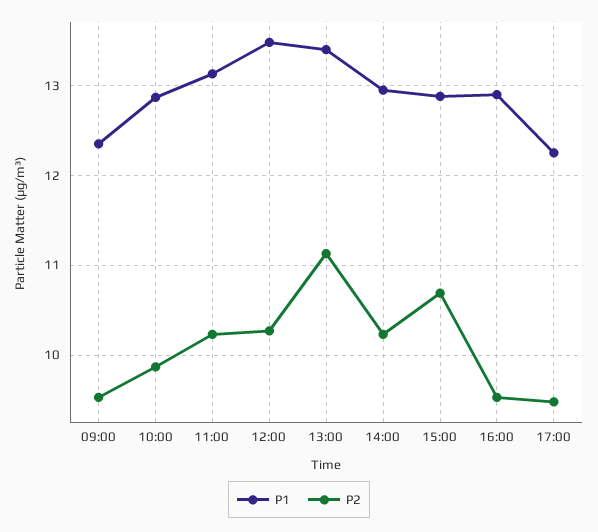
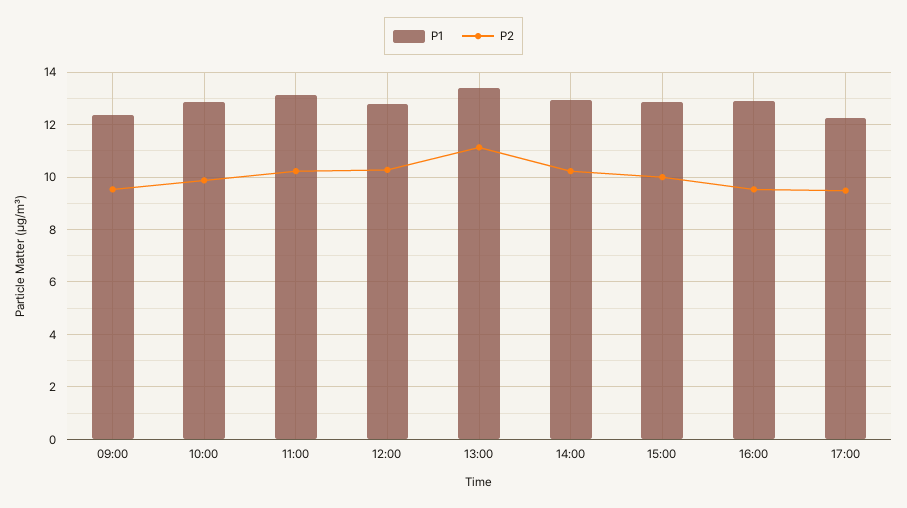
  {
    "P1": {
      "09:00": 12.4,
      "10:00": 12.9,
      "11:00": 13.1,
-     "12:00": 13.5,
+     "12:00": 12.75,
      "13:00": 13.4,
      "14:00": 13,
      "15:00": 12.9,
      "16:00": 12.9,
      "17:00": 12.3
    },
    "P2": {
      "09:00": 9.5,
      "10:00": 9.9,
      "11:00": 10.2,
      "12:00": 10.3,
      "13:00": 11.1,
      "14:00": 10.2,
-     "15:00": 10.7,
+     "15:00": 10,
      "16:00": 9.5,
      "17:00": 9.5
    }
  }

